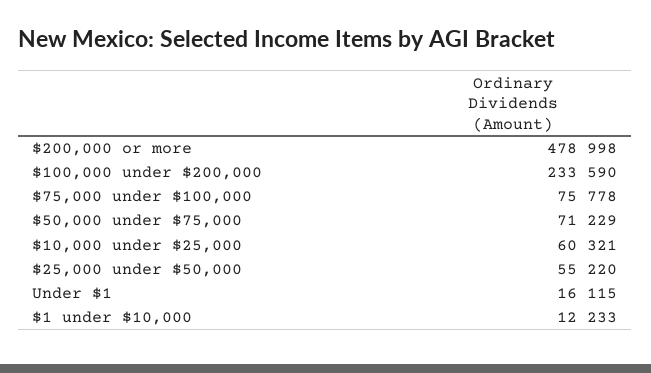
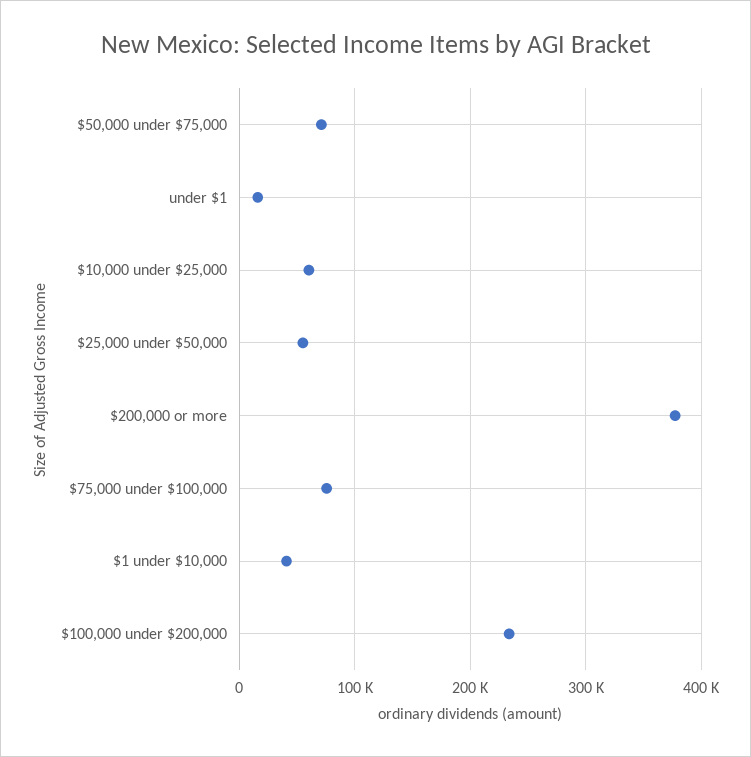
  {
-   "$200,000 or more": 478998,
+   "$200,000 or more": 380000,
    "$100,000 under $200,000": 233590,
    "$75,000 under $100,000": 75778,
    "$50,000 under $75,000": 71229,
    "$10,000 under $25,000": 60321,
    "$25,000 under $50,000": 55220,
    "Under $1": 16115,
-   "$1 under $10,000": 12233
+   "$1 under $10,000": 40000
  }

